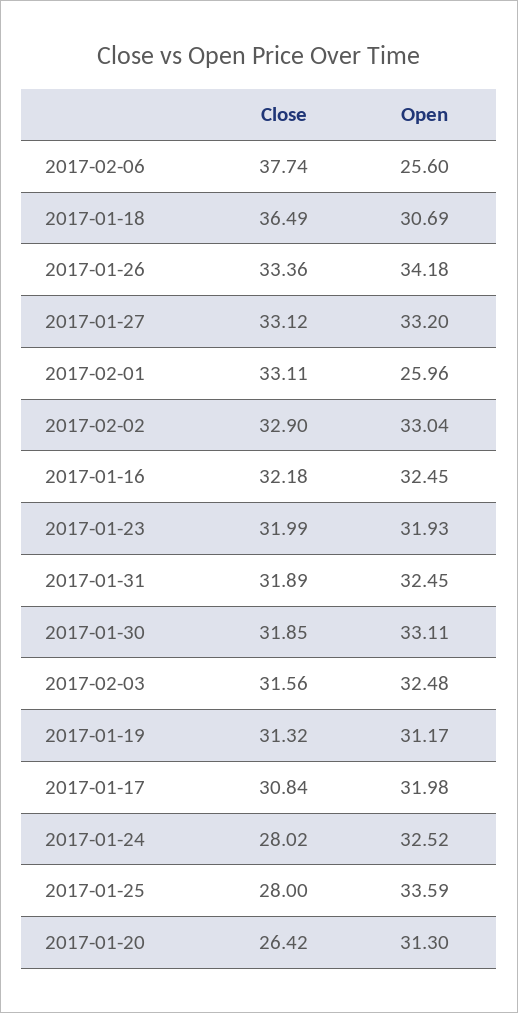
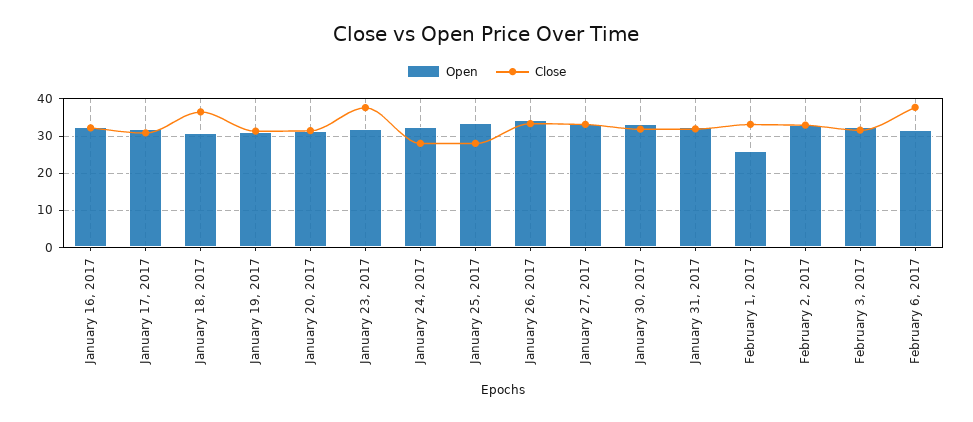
  {
    "Close": {
      "2017-02-06": 37.74,
      "2017-01-18": 36.49,
      "2017-01-26": 33.36,
      "2017-01-27": 33.12,
      "2017-02-01": 33.11,
      "2017-02-02": 32.9,
      "2017-01-16": 32.18,
-     "2017-01-23": 31.99,
+     "2017-01-23": 38,
      "2017-01-31": 31.89,
      "2017-01-30": 31.85,
      "2017-02-03": 31.56,
      "2017-01-19": 31.32,
      "2017-01-17": 30.84,
      "2017-01-24": 28.02,
      "2017-01-25": 28,
-     "2017-01-20": 26.42
+     "2017-01-20": 32
    },
    "Open": {
-     "2017-02-06": 25.6,
+     "2017-02-06": 32,
      "2017-01-18": 30.69,
      "2017-01-26": 34.18,
      "2017-01-27": 33.2,
      "2017-02-01": 25.96,
      "2017-02-02": 33.04,
      "2017-01-16": 32.45,
      "2017-01-23": 31.93,
      "2017-01-31": 32.45,
      "2017-01-30": 33.11,
      "2017-02-03": 32.48,
      "2017-01-19": 31.17,
      "2017-01-17": 31.98,
      "2017-01-24": 32.52,
      "2017-01-25": 33.59,
      "2017-01-20": 31.3
    }
  }

